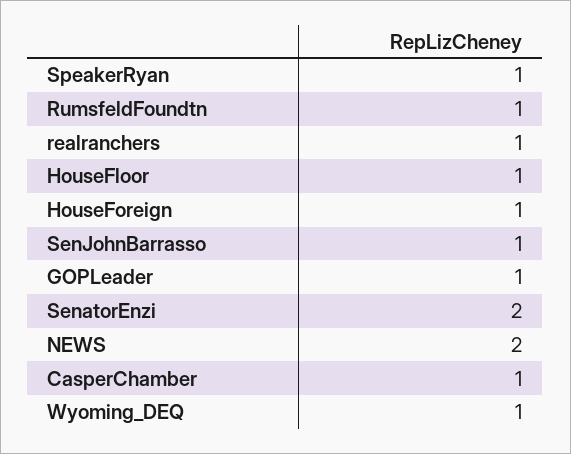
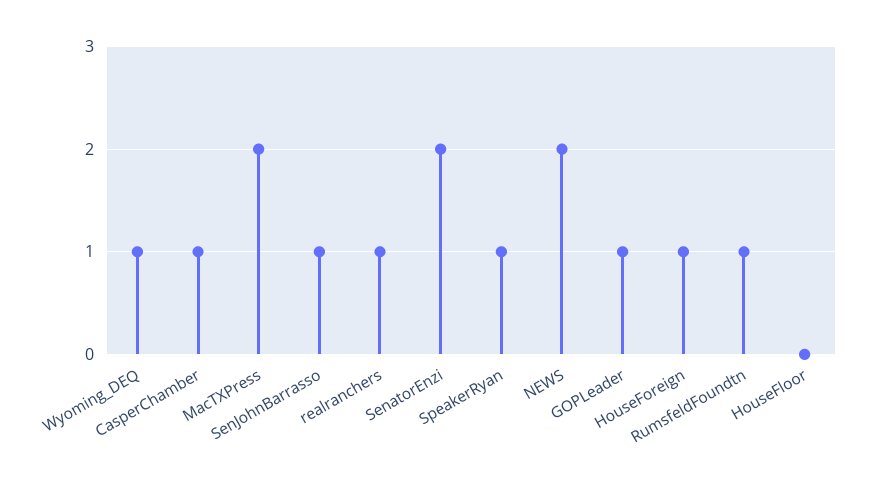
  {
    "SpeakerRyan": 1,
    "RumsfeldFoundtn": 1,
    "realranchers": 1,
-   "HouseFloor": 1,
+   "HouseFloor": 0,
    "HouseForeign": 1,
    "SenJohnBarrasso": 1,
    "GOPLeader": 1,
    "SenatorEnzi": 2,
    "NEWS": 2,
    "CasperChamber": 1,
-   "Wyoming_DEQ": 1
+   "Wyoming_DEQ": 1,
+   "MacTXPress": 2
  }

